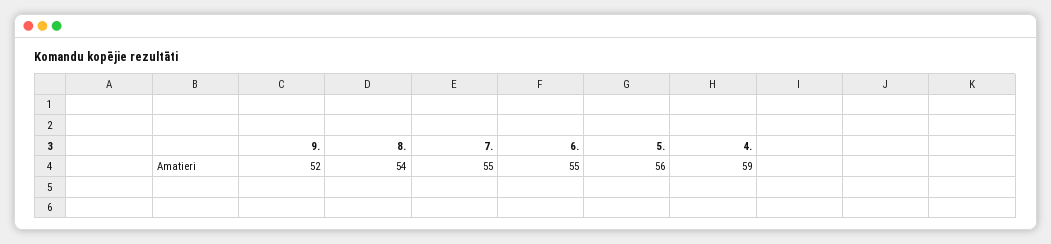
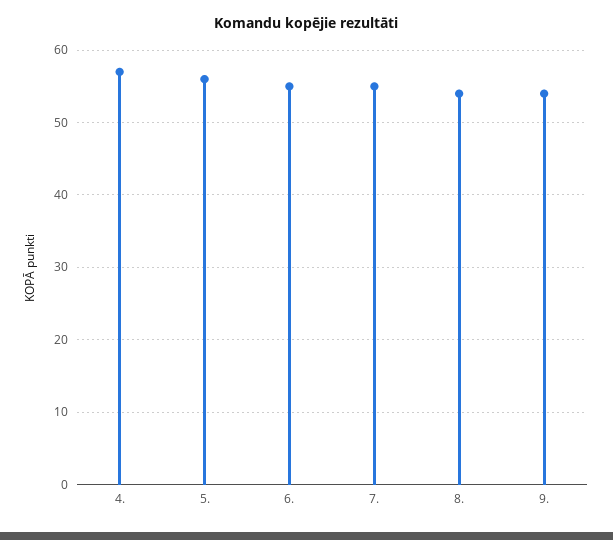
  {
-   "9.": 52,
+   "9.": 54,
    "8.": 54,
    "7.": 55,
    "6.": 55,
    "5.": 56,
-   "4.": 59
+   "4.": 57
  }

